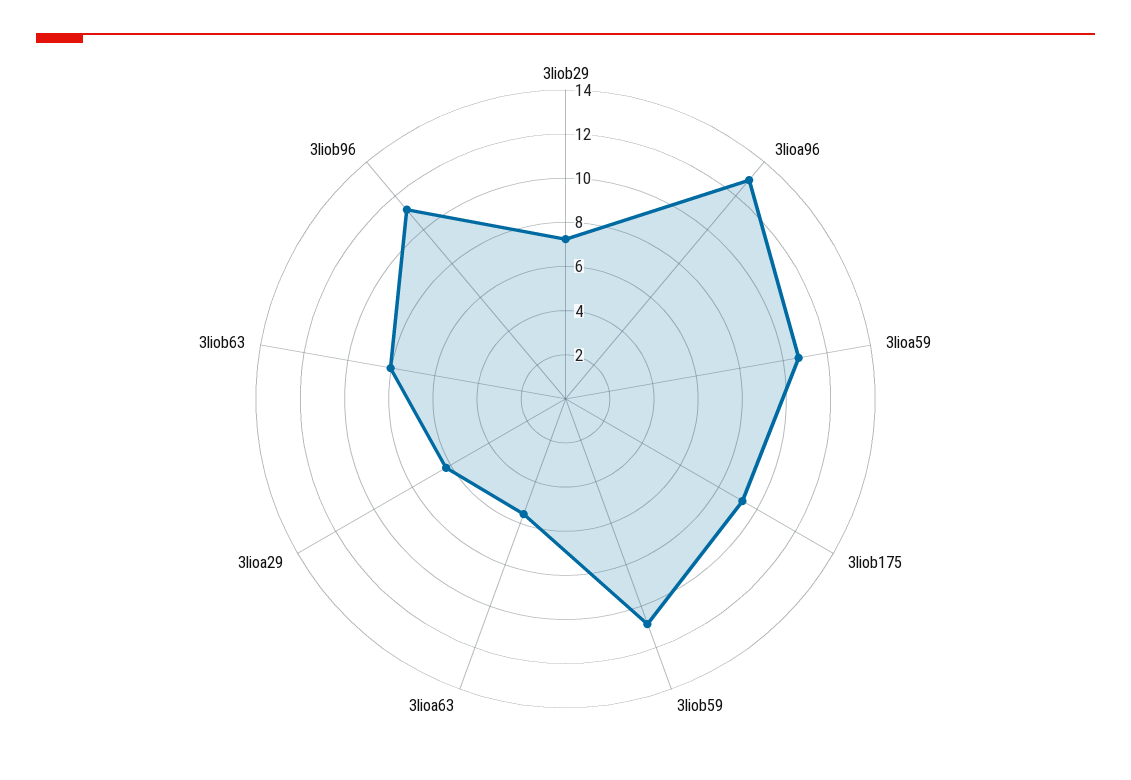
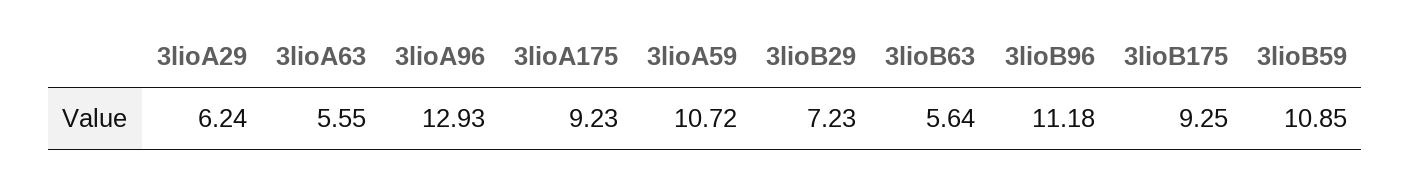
  {
    "3liob29": 7.23,
    "3lioa96": 12.93,
    "3lioa59": 10.72,
    "3liob175": 9.25,
    "3liob59": 10.85,
    "3lioa63": 5.55,
    "3lioa29": 6.24,
-   "3liob63": 8,
+   "3liob63": 5.64,
-   "3liob96": 11.18
+   "3liob96": 11.18,
+   "3lioA175": 9.23
  }

